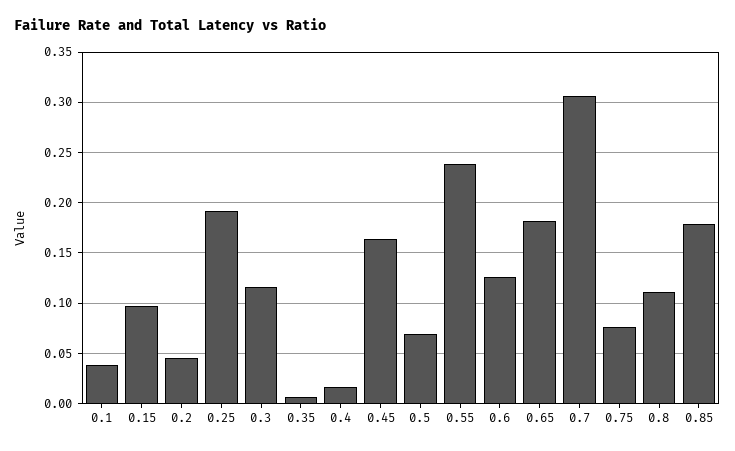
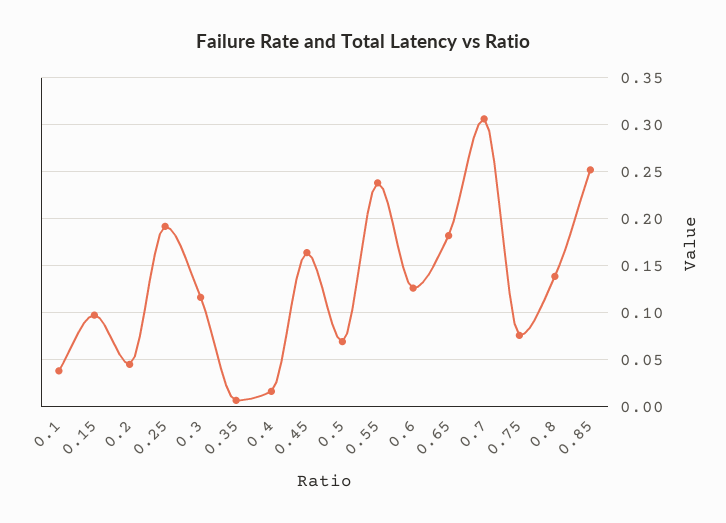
  {
    "0.1": 0.04,
    "0.15": 0.1,
    "0.2": 0.05,
    "0.25": 0.19,
    "0.3": 0.12,
    "0.35": 0.01,
    "0.4": 0.02,
    "0.45": 0.16,
    "0.5": 0.07,
    "0.55": 0.24,
    "0.6": 0.13,
    "0.65": 0.18,
    "0.7": 0.31,
    "0.75": 0.08,
-   "0.8": 0.11,
+   "0.8": 0.14,
-   "0.85": 0.18
+   "0.85": 0.25
  }

